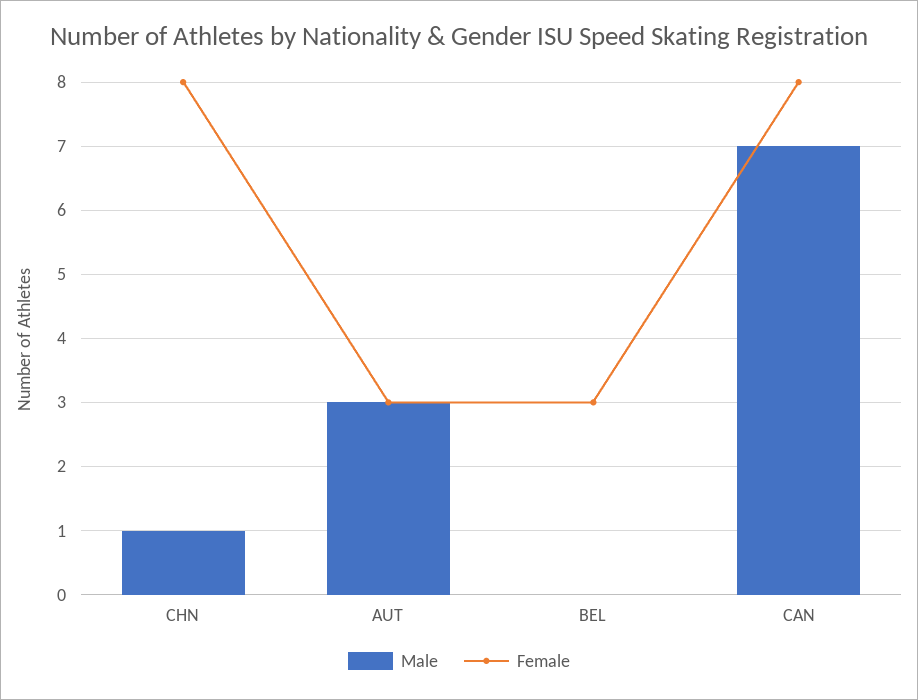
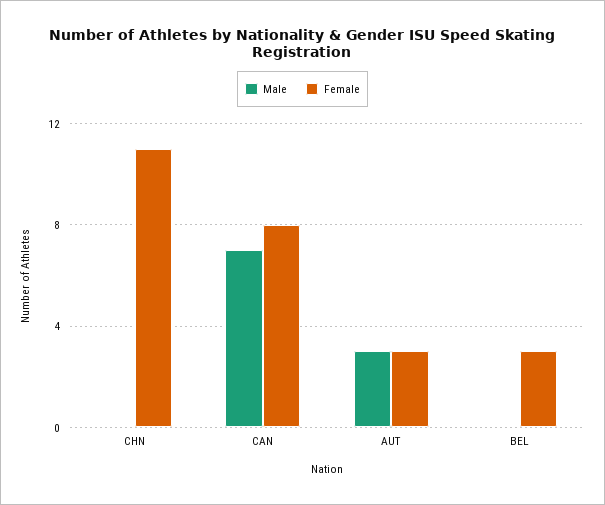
  {
    "Male": {
-     "CHN": 1,
+     "CHN": 0,
      "AUT": 3,
      "BEL": 0,
      "CAN": 7
    },
    "Female": {
-     "CHN": 8,
+     "CHN": 11,
      "AUT": 3,
      "BEL": 3,
      "CAN": 8
    }
  }

